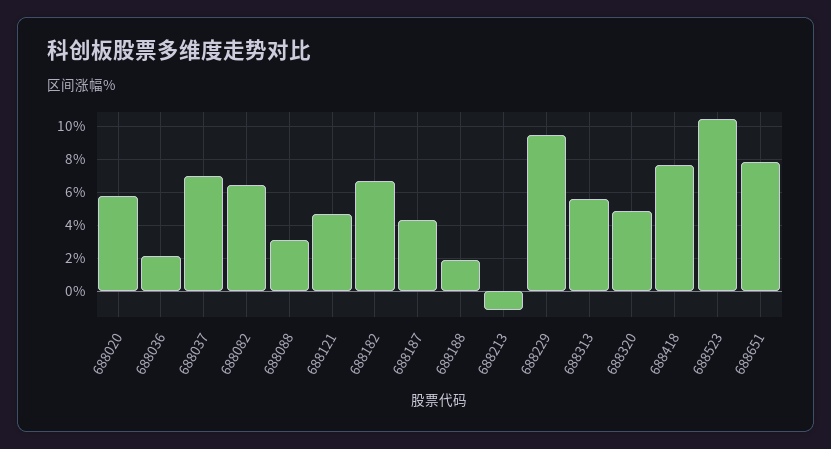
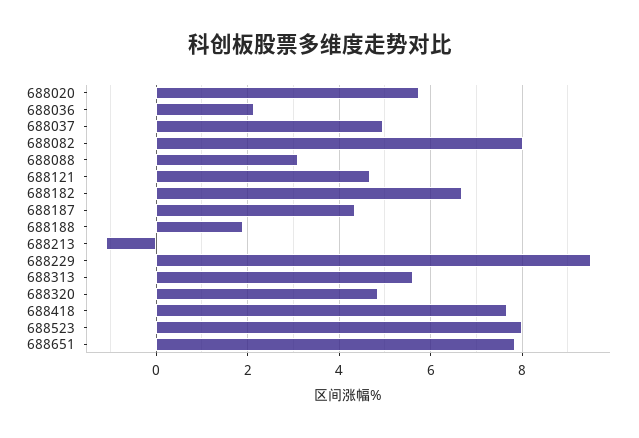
  {
    "688020": 5.8,
    "688036": 2.2,
-   "688037": 7,
+   "688037": 5,
-   "688082": 6.5,
+   "688082": 8,
    "688088": 3.2,
    "688121": 4.6,
    "688182": 6.6,
    "688187": 4.4,
    "688188": 1.8,
    "688213": -1,
    "688229": 9.6,
    "688313": 5.6,
    "688320": 4.8,
    "688418": 7.6,
-   "688523": 10.5,
+   "688523": 8,
    "688651": 7.8
  }

